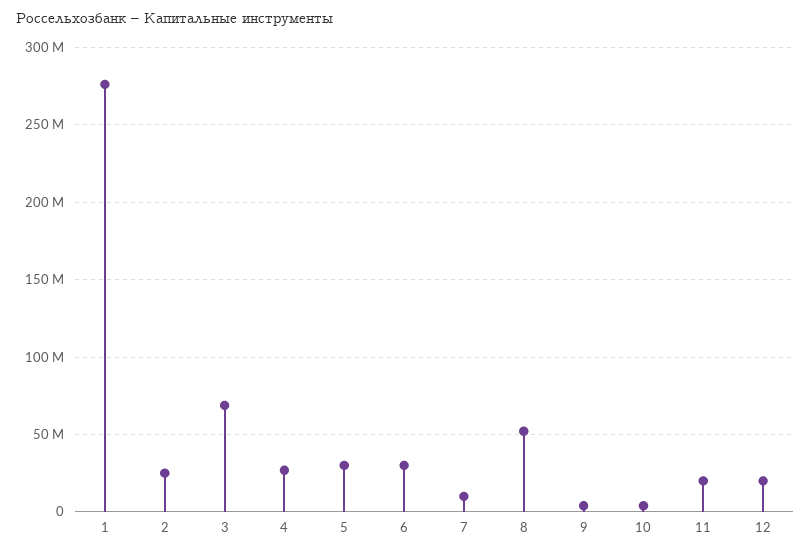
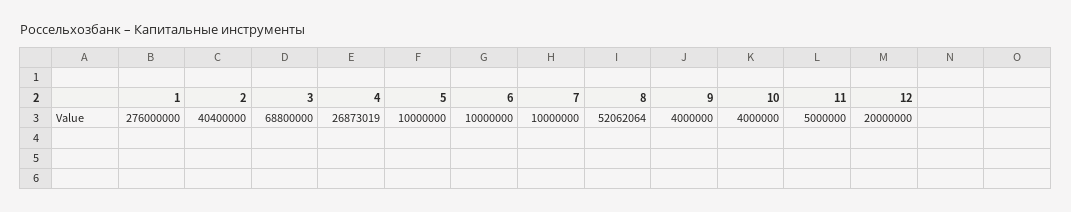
  {
    "1": 276000000,
-   "2": 25000000,
+   "2": 40400000,
    "3": 68800000,
    "4": 26873019,
-   "5": 30000000,
+   "5": 10000000,
-   "6": 30000000,
+   "6": 10000000,
    "7": 10000000,
    "8": 52062064,
    "9": 4000000,
    "10": 4000000,
-   "11": 20000000,
+   "11": 5000000,
    "12": 20000000
  }

